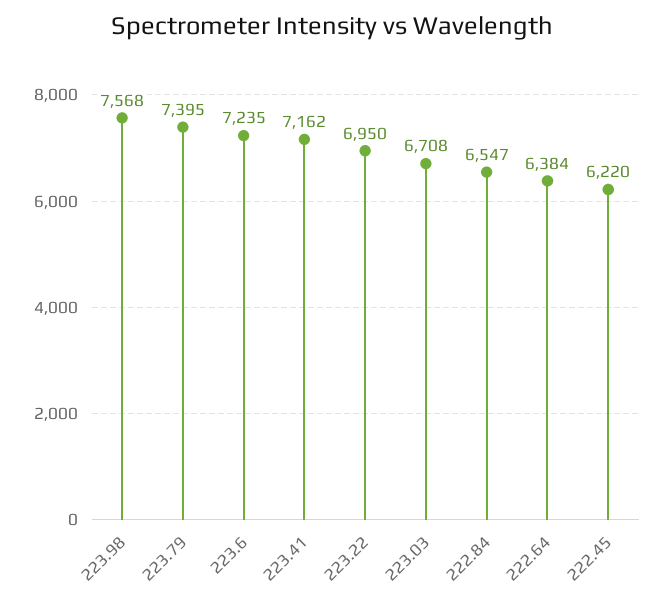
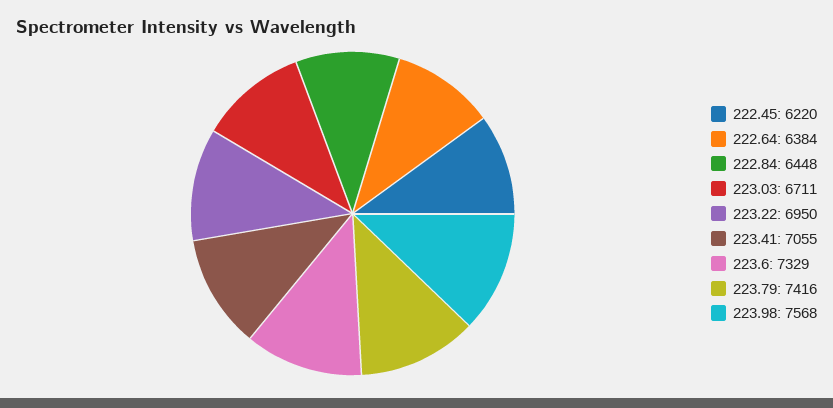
  {
    "223.98": 7568,
-   "223.79": 7395,
+   "223.79": 7416,
-   "223.6": 7235,
+   "223.6": 7329,
-   "223.41": 7162,
+   "223.41": 7055,
    "223.22": 6950,
-   "223.03": 6708,
+   "223.03": 6711,
-   "222.84": 6547,
+   "222.84": 6448,
    "222.64": 6384,
    "222.45": 6220
  }

